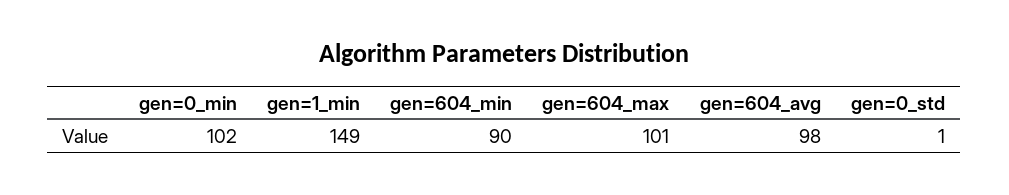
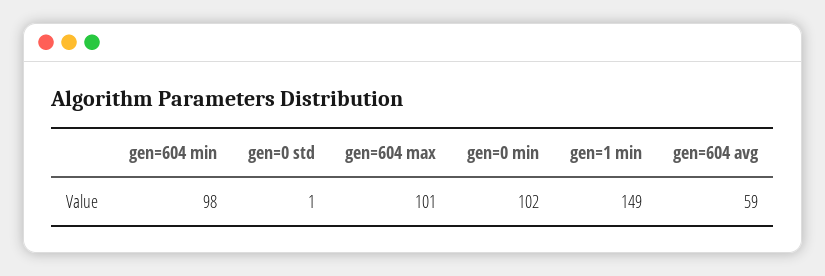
  {
    "gen=0_min": 102,
    "gen=1_min": 149,
-   "gen=604_min": 90,
+   "gen=604_min": 98,
    "gen=604_max": 101,
-   "gen=604_avg": 98,
+   "gen=604_avg": 59,
    "gen=0_std": 1
  }

